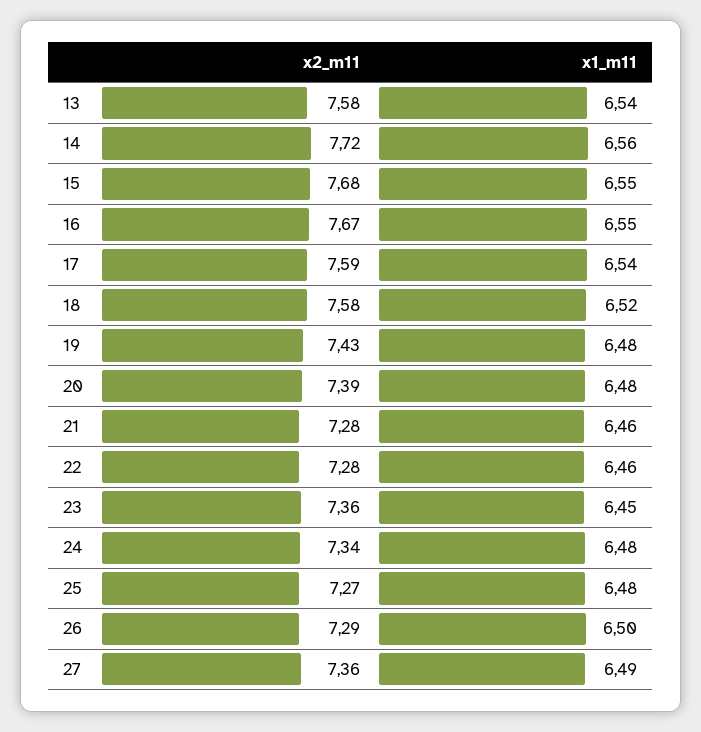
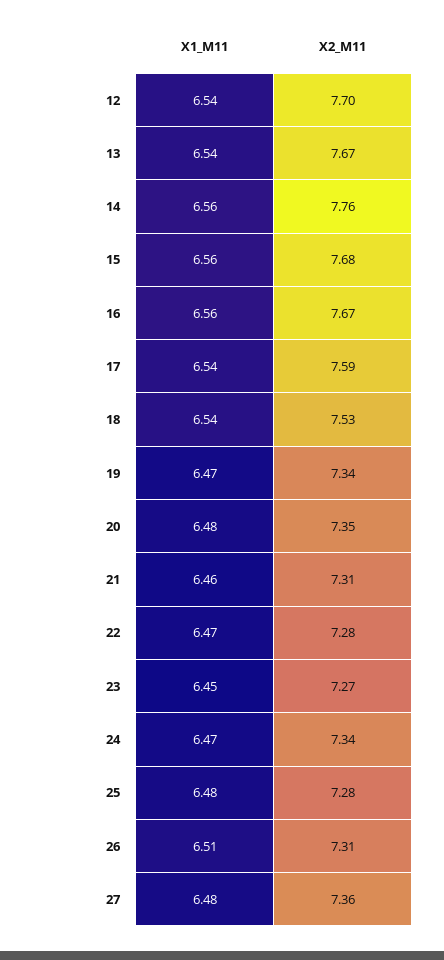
  {
    "x2_m11": {
-     "13": 7.58,
+     "13": 7.67,
-     "14": 7.72,
+     "14": 7.76,
      "15": 7.68,
      "16": 7.67,
      "17": 7.59,
-     "18": 7.58,
+     "18": 7.53,
-     "19": 7.43,
+     "19": 7.34,
-     "20": 7.39,
+     "20": 7.35,
-     "21": 7.28,
+     "21": 7.31,
      "22": 7.28,
-     "23": 7.36,
+     "23": 7.27,
      "24": 7.34,
-     "25": 7.27,
+     "25": 7.28,
-     "26": 7.29,
+     "26": 7.31,
-     "27": 7.36
+     "27": 7.36,
+     "12": 7.7
    },
    "x1_m11": {
      "13": 6.54,
      "14": 6.56,
-     "15": 6.55,
+     "15": 6.56,
-     "16": 6.55,
+     "16": 6.56,
      "17": 6.54,
-     "18": 6.52,
+     "18": 6.54,
-     "19": 6.48,
+     "19": 6.47,
      "20": 6.48,
      "21": 6.46,
-     "22": 6.46,
+     "22": 6.47,
      "23": 6.45,
-     "24": 6.48,
+     "24": 6.47,
      "25": 6.48,
-     "26": 6.5,
+     "26": 6.51,
-     "27": 6.49
+     "27": 6.48,
+     "12": 6.54
    }
  }

